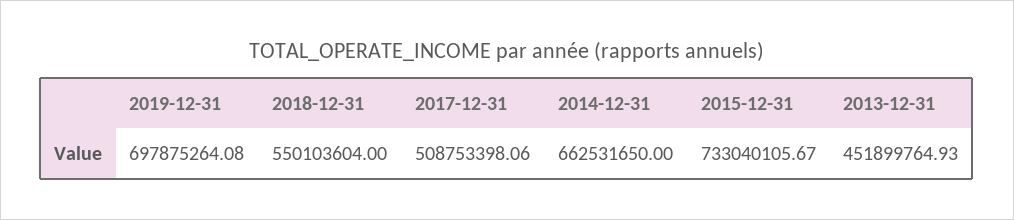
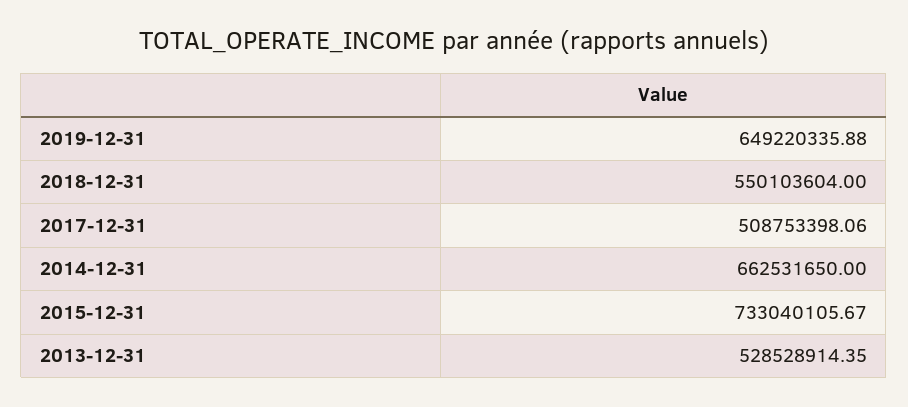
  {
-   "2019-12-31": 697875264.08,
+   "2019-12-31": 649220335.88,
    "2018-12-31": 550103604,
    "2017-12-31": 508753398.06,
    "2014-12-31": 662531650,
    "2015-12-31": 733040105.67,
-   "2013-12-31": 451899764.93
+   "2013-12-31": 528528914.35
  }

